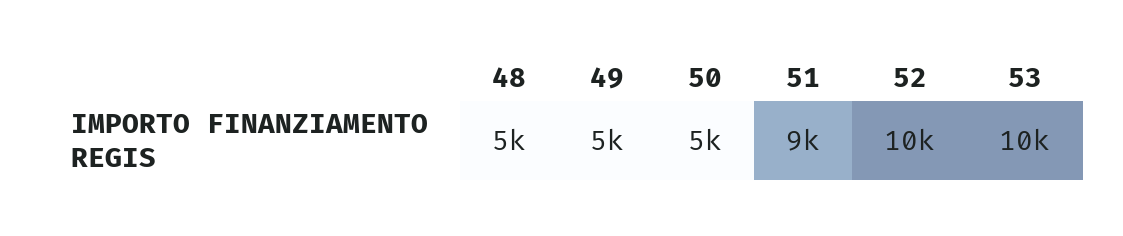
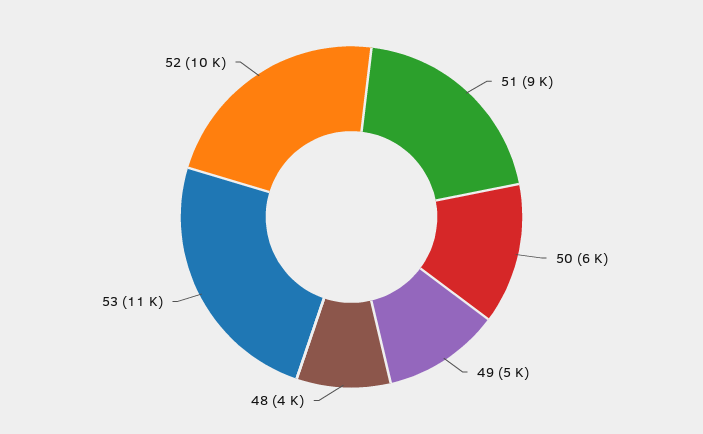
  {
-   "48": 5000,
+   "48": 4000,
    "49": 5000,
-   "50": 5000,
+   "50": 6000,
    "51": 9000,
    "52": 10000,
-   "53": 10000
+   "53": 11000
  }

